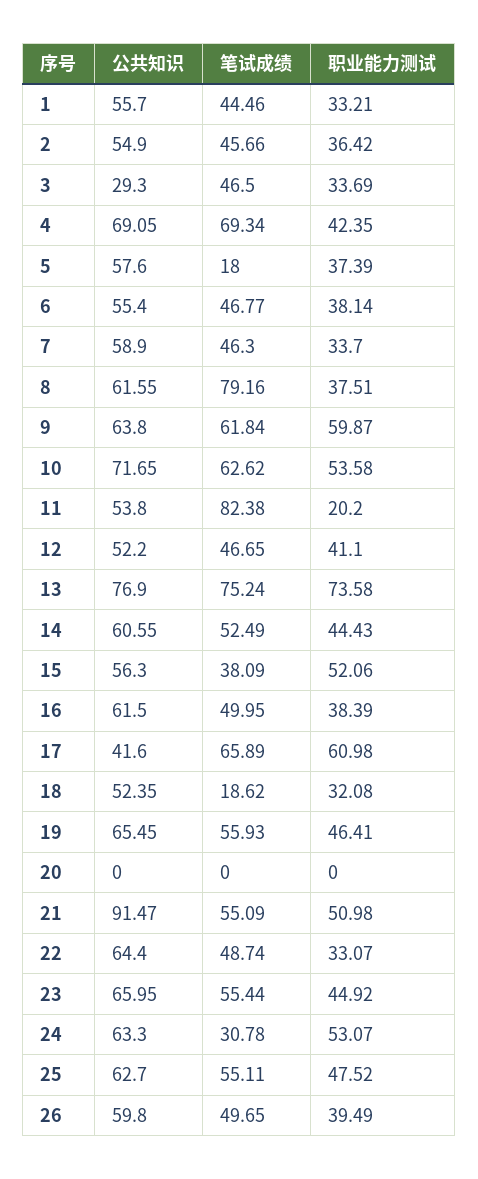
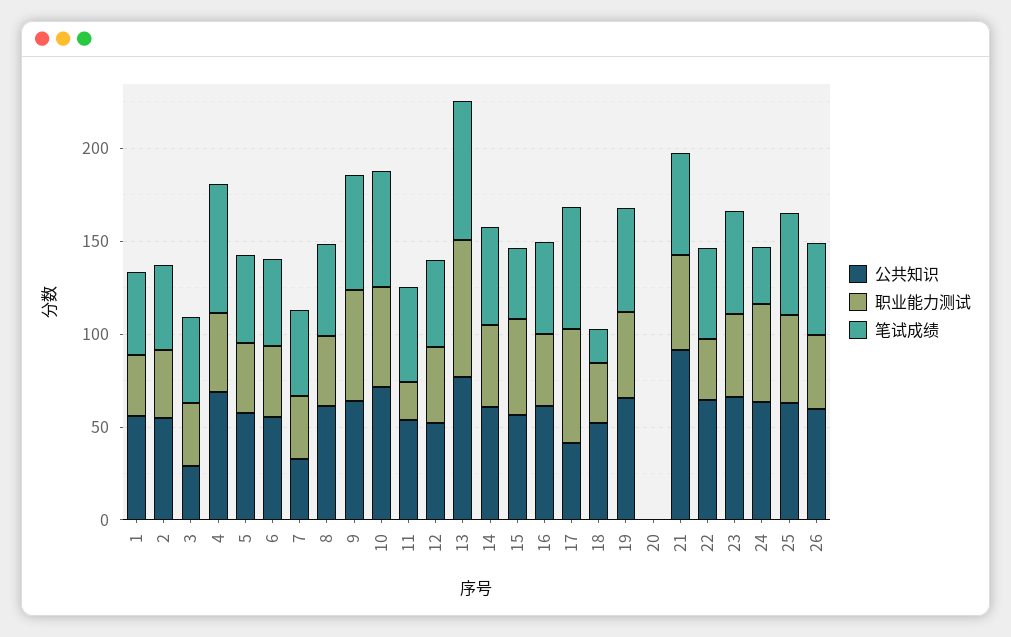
  {
    "公共知识": {
      "1": 55.7,
      "2": 54.9,
      "3": 29.3,
      "4": 69.05,
      "5": 57.6,
      "6": 55.4,
-     "7": 58.9,
+     "7": 30,
      "8": 61.55,
      "9": 63.8,
      "10": 71.65,
      "11": 53.8,
      "12": 52.2,
      "13": 76.9,
      "14": 60.55,
      "15": 56.3,
      "16": 61.5,
      "17": 41.6,
      "18": 52.35,
      "19": 65.45,
      "20": 0,
      "21": 91.47,
      "22": 64.4,
      "23": 65.95,
      "24": 63.3,
      "25": 62.7,
      "26": 59.8
    },
    "笔试成绩": {
      "1": 44.46,
      "2": 45.66,
      "3": 46.5,
      "4": 69.34,
-     "5": 18,
+     "5": 50,
      "6": 46.77,
      "7": 46.3,
-     "8": 79.16,
+     "8": 50,
      "9": 61.84,
      "10": 62.62,
-     "11": 82.38,
+     "11": 50,
      "12": 46.65,
      "13": 75.24,
      "14": 52.49,
      "15": 38.09,
      "16": 49.95,
      "17": 65.89,
      "18": 18.62,
      "19": 55.93,
      "20": 0,
      "21": 55.09,
      "22": 48.74,
      "23": 55.44,
      "24": 30.78,
      "25": 55.11,
      "26": 49.65
    },
    "职业能力测试": {
      "1": 33.21,
      "2": 36.42,
      "3": 33.69,
      "4": 42.35,
      "5": 37.39,
      "6": 38.14,
      "7": 33.7,
      "8": 37.51,
      "9": 59.87,
      "10": 53.58,
      "11": 20.2,
      "12": 41.1,
      "13": 73.58,
      "14": 44.43,
      "15": 52.06,
      "16": 38.39,
      "17": 60.98,
      "18": 32.08,
      "19": 46.41,
      "20": 0,
      "21": 50.98,
      "22": 33.07,
      "23": 44.92,
      "24": 53.07,
      "25": 47.52,
      "26": 39.49
    }
  }

